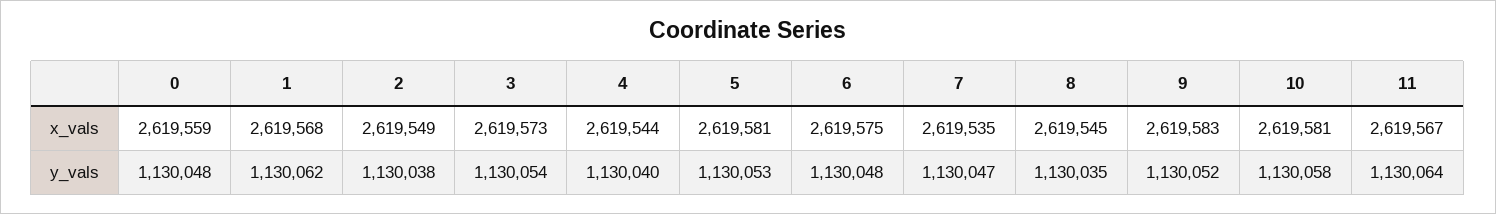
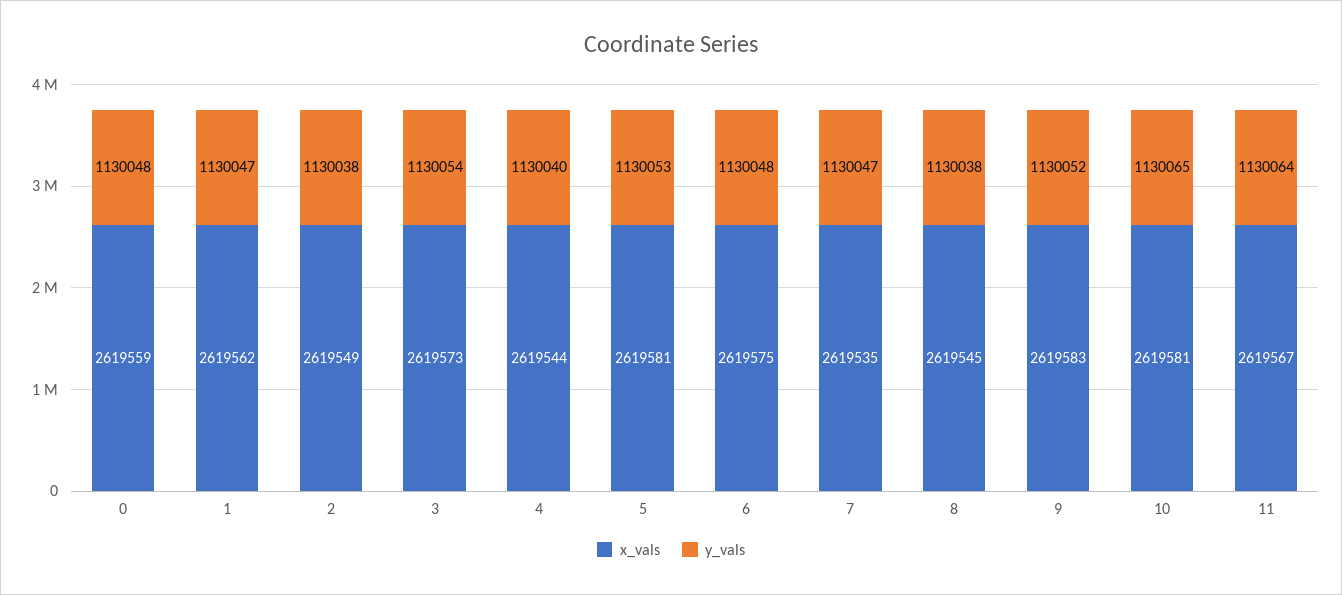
  {
    "x_vals": {
      "0": 2619559,
-     "1": 2619568,
+     "1": 2619562,
      "2": 2619549,
      "3": 2619573,
      "4": 2619544,
      "5": 2619581,
      "6": 2619575,
      "7": 2619535,
      "8": 2619545,
      "9": 2619583,
      "10": 2619581,
      "11": 2619567
    },
    "y_vals": {
      "0": 1130048,
-     "1": 1130062,
+     "1": 1130047,
      "2": 1130038,
      "3": 1130054,
      "4": 1130040,
      "5": 1130053,
      "6": 1130048,
      "7": 1130047,
-     "8": 1130035,
+     "8": 1130038,
      "9": 1130052,
-     "10": 1130058,
+     "10": 1130065,
      "11": 1130064
    }
  }

